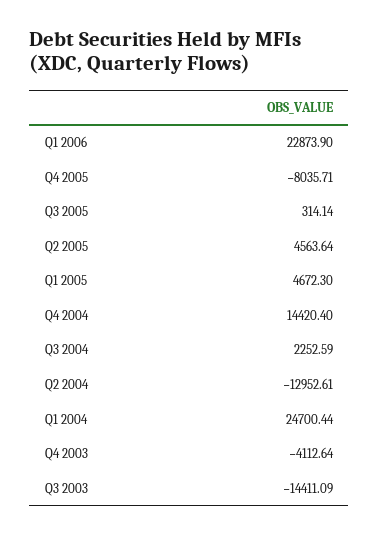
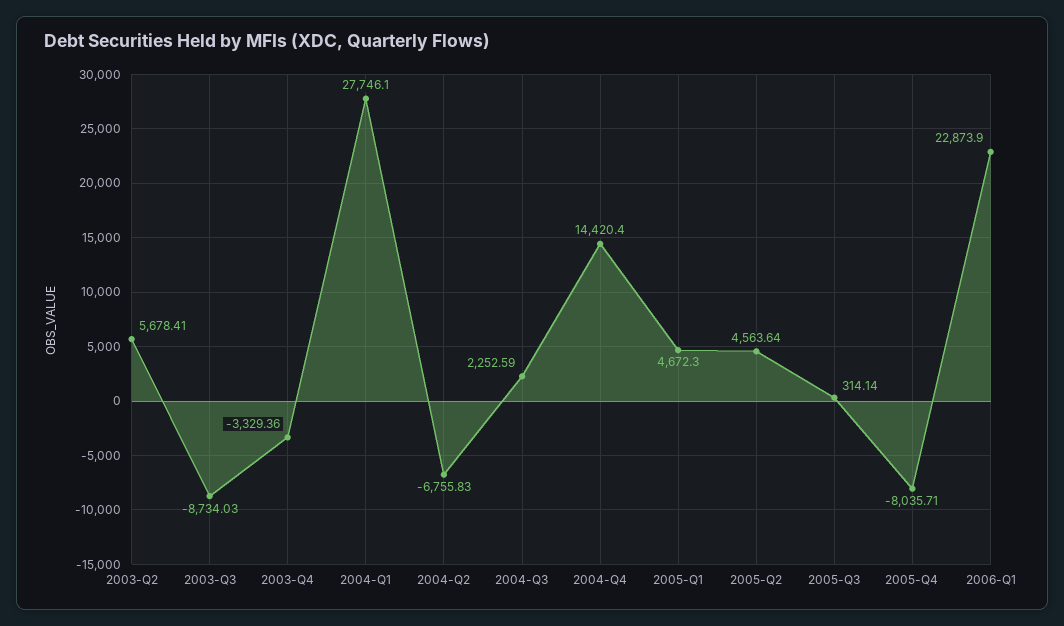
  {
    "Q1 2006": 22873.9,
    "Q4 2005": -8035.71,
    "Q3 2005": 314.14,
    "Q2 2005": 4563.64,
    "Q1 2005": 4672.3,
    "Q4 2004": 14420.4,
    "Q3 2004": 2252.59,
-   "Q2 2004": -12952.61,
+   "Q2 2004": -6755.83,
-   "Q1 2004": 24700.44,
+   "Q1 2004": 27746.1,
-   "Q4 2003": -4112.64,
+   "Q4 2003": -3329.36,
-   "Q3 2003": -14411.09
+   "Q3 2003": -8734.03,
+   "2003-Q2": 5678.41
  }

